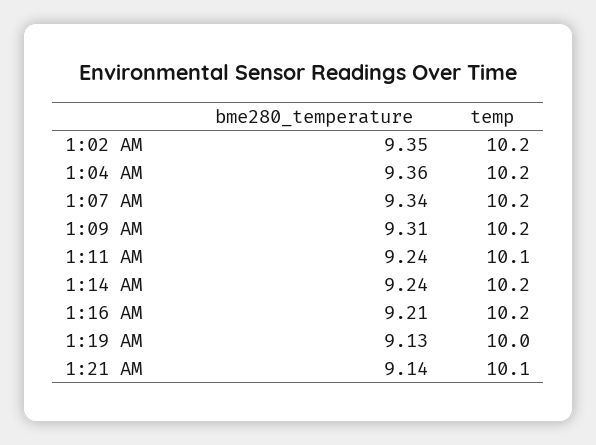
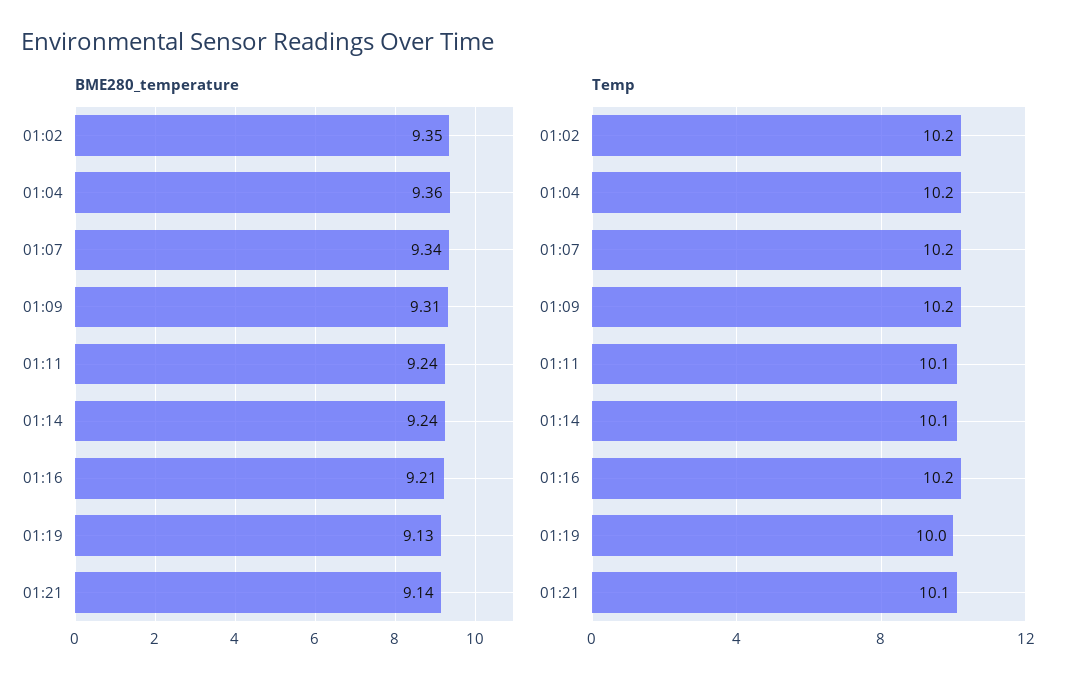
  {
    "bme280_temperature": {
      "1:02 AM": 9.35,
      "1:04 AM": 9.36,
      "1:07 AM": 9.34,
      "1:09 AM": 9.31,
      "1:11 AM": 9.24,
      "1:14 AM": 9.24,
      "1:16 AM": 9.21,
      "1:19 AM": 9.13,
      "1:21 AM": 9.14
    },
    "temp": {
      "1:02 AM": 10.2,
      "1:04 AM": 10.2,
      "1:07 AM": 10.2,
      "1:09 AM": 10.2,
      "1:11 AM": 10.1,
-     "1:14 AM": 10.2,
+     "1:14 AM": 10.1,
      "1:16 AM": 10.2,
      "1:19 AM": 10,
      "1:21 AM": 10.1
    }
  }

